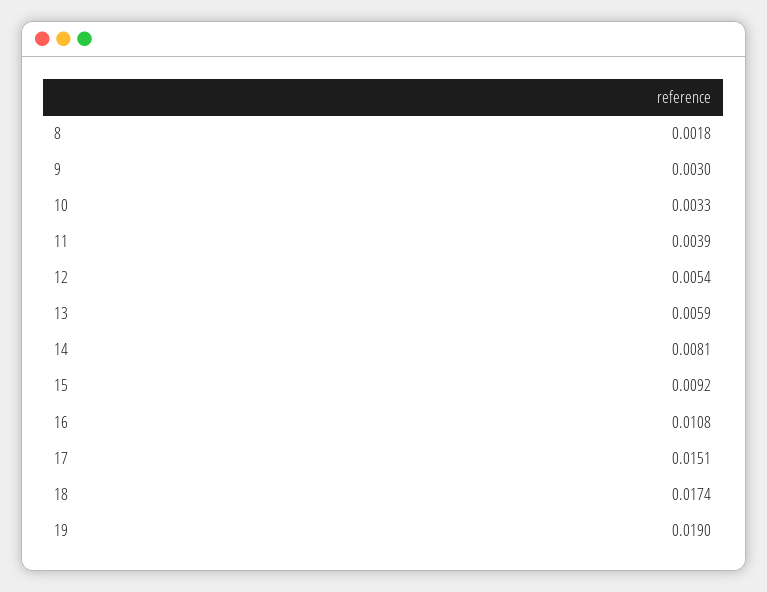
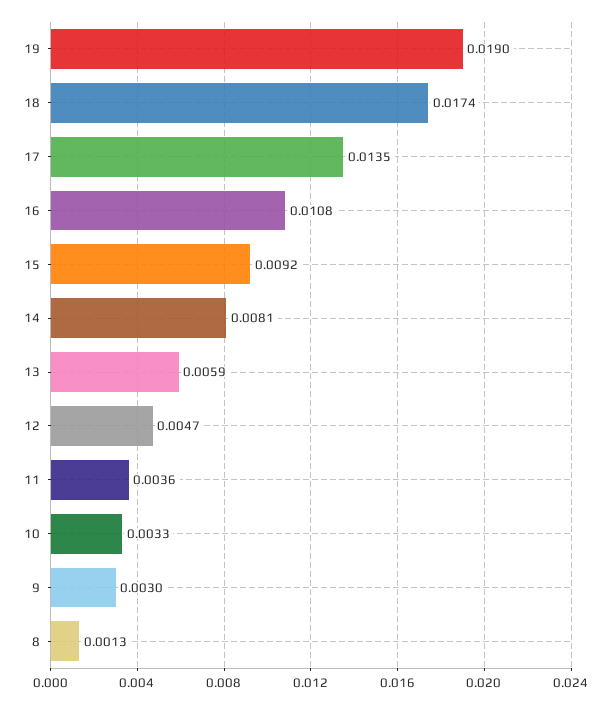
  {
-   "8": 0.0018,
+   "8": 0.0013,
    "9": 0.003,
    "10": 0.0033,
-   "11": 0.0039,
+   "11": 0.0036,
-   "12": 0.0054,
+   "12": 0.0047,
    "13": 0.0059,
    "14": 0.0081,
    "15": 0.0092,
    "16": 0.0108,
-   "17": 0.0151,
+   "17": 0.0135,
    "18": 0.0174,
    "19": 0.019
  }

